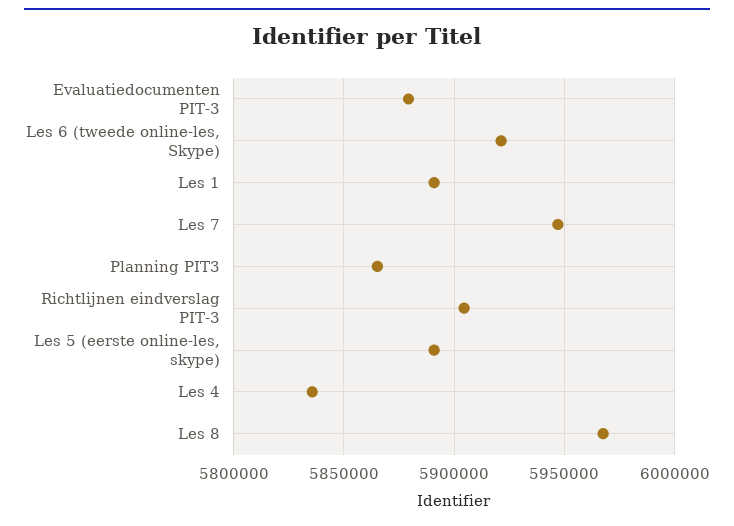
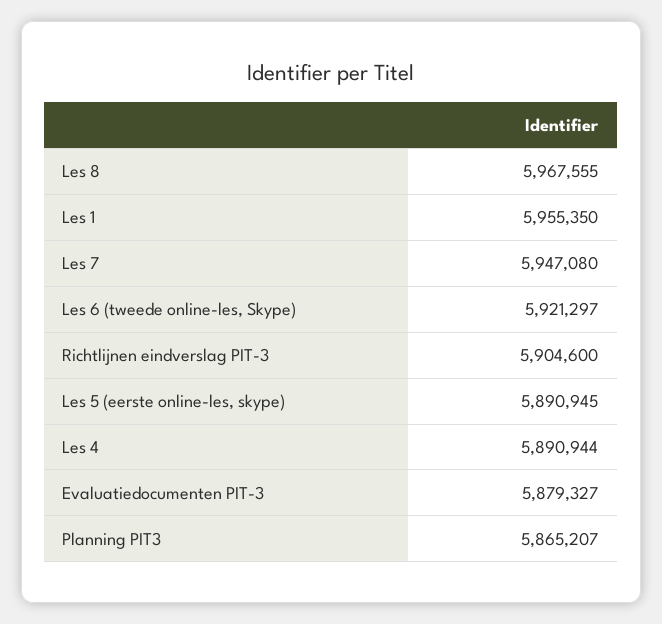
  {
    "Evaluatiedocumenten PIT-3": 5879327,
    "Les 6 (tweede online-les, Skype)": 5921297,
-   "Les 1": 5890000,
+   "Les 1": 5955350,
    "Les 7": 5947080,
    "Planning PIT3": 5865207,
    "Richtlijnen eindverslag PIT-3": 5904600,
    "Les 5 (eerste online-les, skype)": 5890945,
-   "Les 4": 5835000,
+   "Les 4": 5890944,
    "Les 8": 5967555
  }

